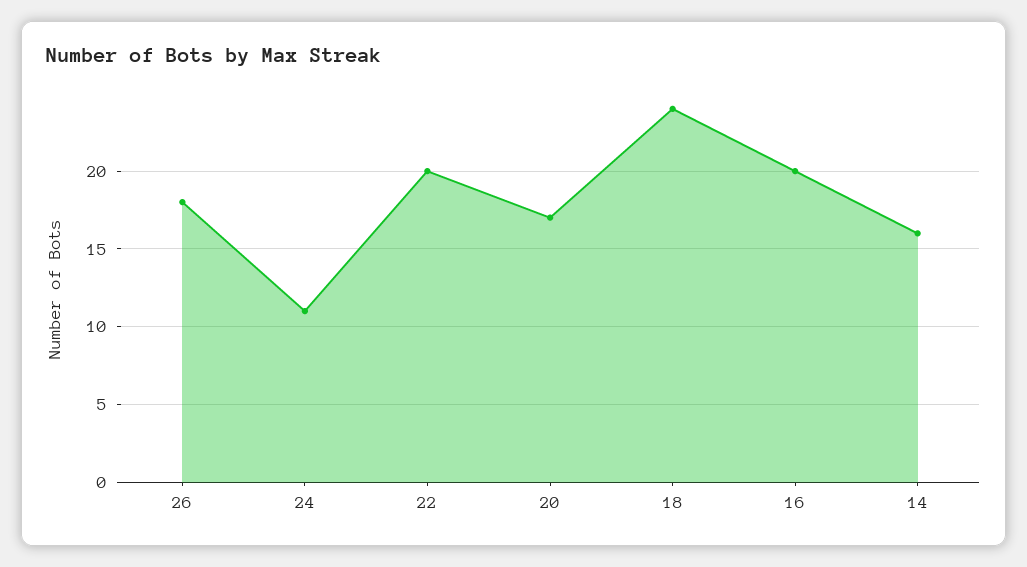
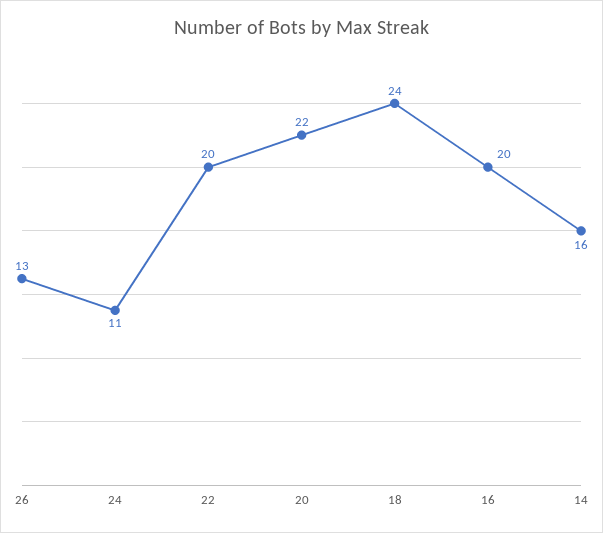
  {
-   "26": 18,
+   "26": 13,
    "24": 11,
    "22": 20,
-   "20": 17,
+   "20": 22,
    "18": 24,
    "16": 20,
    "14": 16
  }

